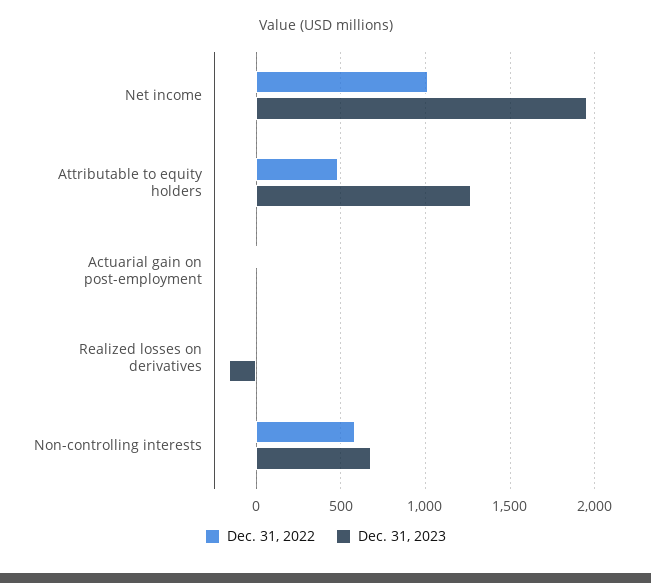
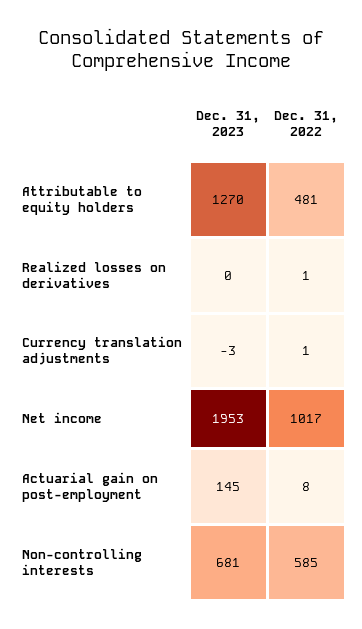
  {
    "Dec. 31, 2022": {
      "Net income": 1017,
      "Attributable to equity holders": 481,
      "Actuarial gain on post-employment": 8,
      "Realized losses on derivatives": 1,
-     "Non-controlling interests": 585
+     "Non-controlling interests": 585,
+     "Currency translation adjustments": 1
    },
    "Dec. 31, 2023": {
      "Net income": 1953,
      "Attributable to equity holders": 1270,
-     "Actuarial gain on post-employment": 0,
+     "Actuarial gain on post-employment": 145,
-     "Realized losses on derivatives": -150,
+     "Realized losses on derivatives": 0,
-     "Non-controlling interests": 681
+     "Non-controlling interests": 681,
+     "Currency translation adjustments": -3
    }
  }

